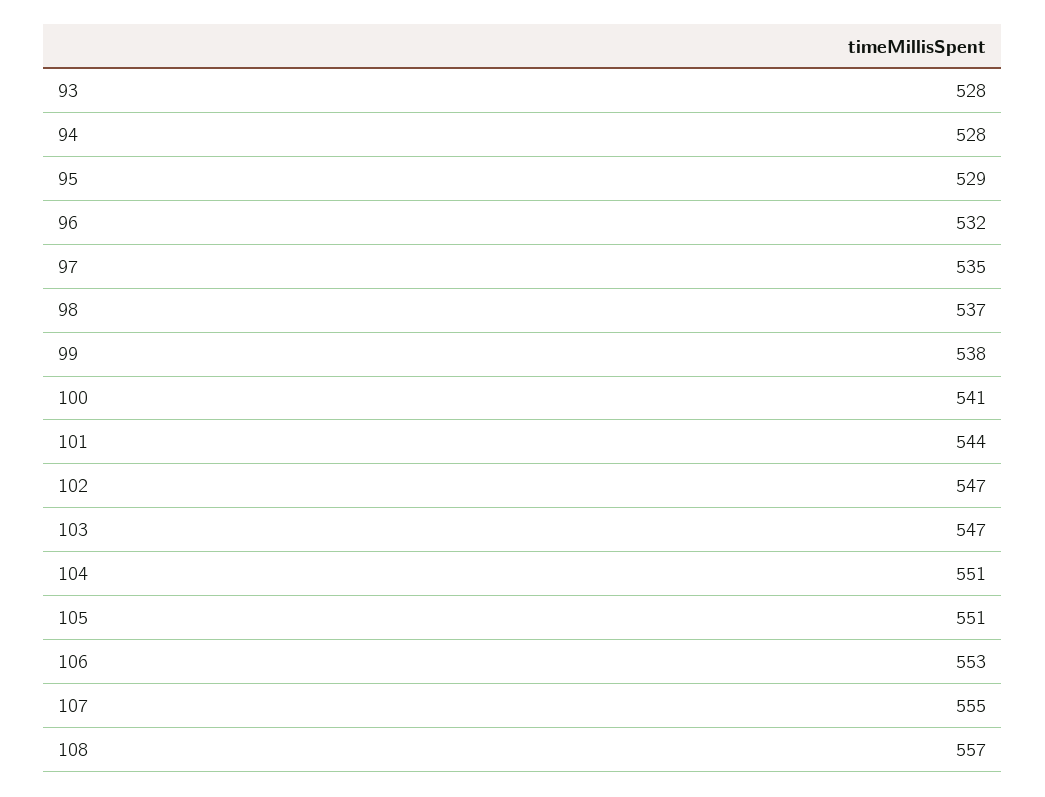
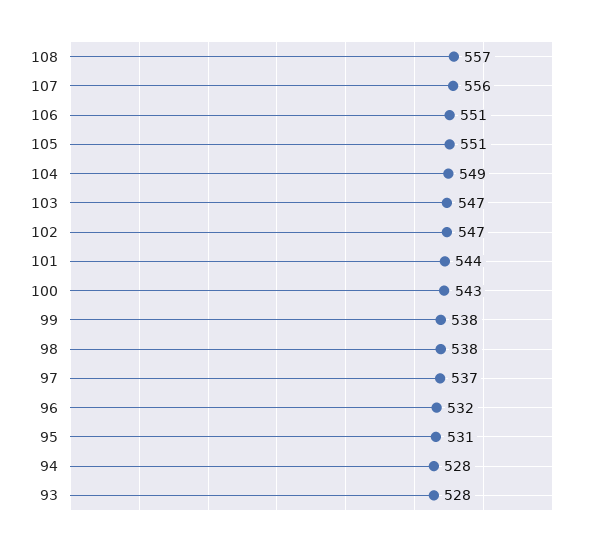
  {
    "93": 528,
    "94": 528,
-   "95": 529,
+   "95": 531,
    "96": 532,
-   "97": 535,
+   "97": 537,
-   "98": 537,
+   "98": 538,
    "99": 538,
-   "100": 541,
+   "100": 543,
    "101": 544,
    "102": 547,
    "103": 547,
-   "104": 551,
+   "104": 549,
    "105": 551,
-   "106": 553,
+   "106": 551,
-   "107": 555,
+   "107": 556,
    "108": 557
  }

